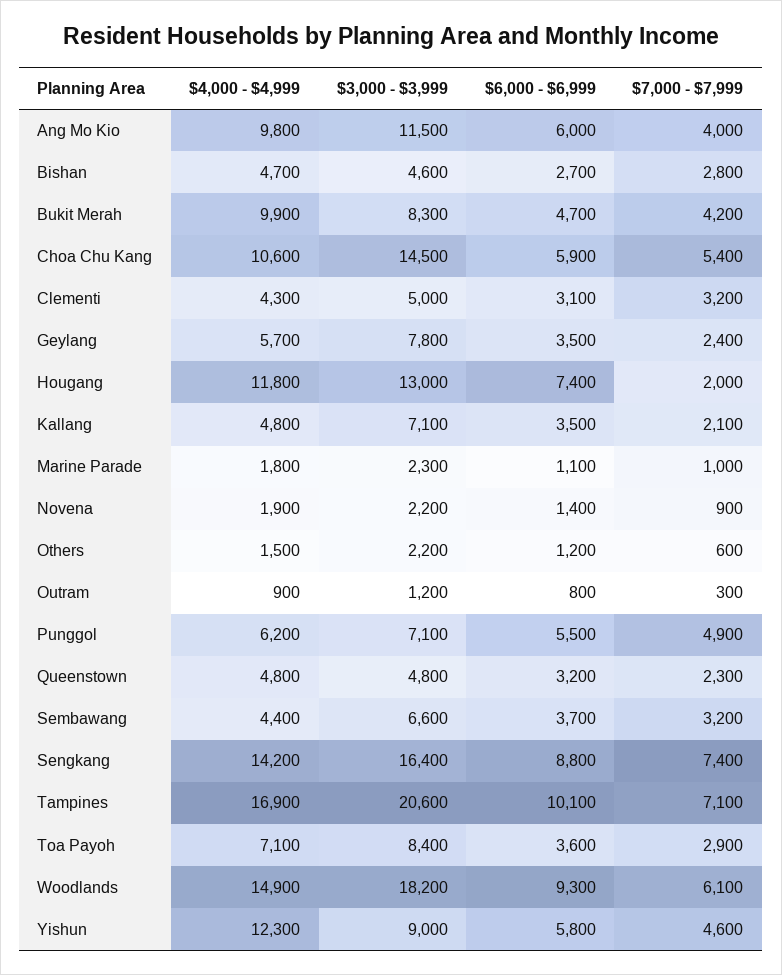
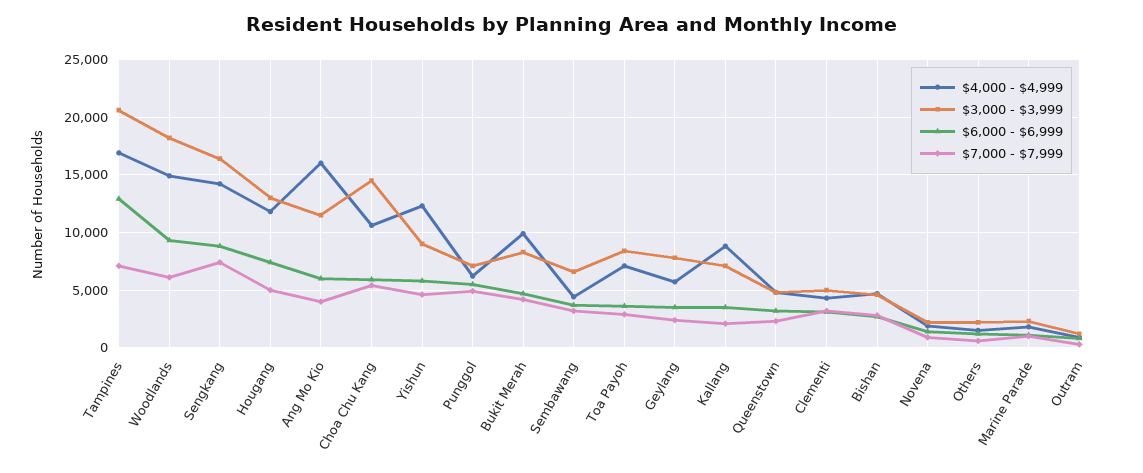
  {
    "$4,000 - $4,999": {
-     "Ang Mo Kio": 9800,
+     "Ang Mo Kio": 16000,
      "Bishan": 4700,
      "Bukit Merah": 9900,
      "Choa Chu Kang": 10600,
      "Clementi": 4300,
      "Geylang": 5700,
      "Hougang": 11800,
-     "Kallang": 4800,
+     "Kallang": 9000,
      "Marine Parade": 1800,
      "Novena": 1900,
      "Others": 1500,
      "Outram": 900,
      "Punggol": 6200,
      "Queenstown": 4800,
      "Sembawang": 4400,
      "Sengkang": 14200,
      "Tampines": 16900,
      "Toa Payoh": 7100,
      "Woodlands": 14900,
      "Yishun": 12300
    },
    "$3,000 - $3,999": {
      "Ang Mo Kio": 11500,
      "Bishan": 4600,
      "Bukit Merah": 8300,
      "Choa Chu Kang": 14500,
      "Clementi": 5000,
      "Geylang": 7800,
      "Hougang": 13000,
      "Kallang": 7100,
      "Marine Parade": 2300,
      "Novena": 2200,
      "Others": 2200,
      "Outram": 1200,
      "Punggol": 7100,
      "Queenstown": 4800,
      "Sembawang": 6600,
      "Sengkang": 16400,
      "Tampines": 20600,
      "Toa Payoh": 8400,
      "Woodlands": 18200,
      "Yishun": 9000
    },
    "$6,000 - $6,999": {
      "Ang Mo Kio": 6000,
      "Bishan": 2700,
      "Bukit Merah": 4700,
      "Choa Chu Kang": 5900,
      "Clementi": 3100,
      "Geylang": 3500,
      "Hougang": 7400,
      "Kallang": 3500,
      "Marine Parade": 1100,
      "Novena": 1400,
      "Others": 1200,
      "Outram": 800,
      "Punggol": 5500,
      "Queenstown": 3200,
      "Sembawang": 3700,
      "Sengkang": 8800,
-     "Tampines": 10100,
+     "Tampines": 13000,
      "Toa Payoh": 3600,
      "Woodlands": 9300,
      "Yishun": 5800
    },
    "$7,000 - $7,999": {
      "Ang Mo Kio": 4000,
      "Bishan": 2800,
      "Bukit Merah": 4200,
      "Choa Chu Kang": 5400,
      "Clementi": 3200,
      "Geylang": 2400,
-     "Hougang": 2000,
+     "Hougang": 5000,
      "Kallang": 2100,
      "Marine Parade": 1000,
      "Novena": 900,
      "Others": 600,
      "Outram": 300,
      "Punggol": 4900,
      "Queenstown": 2300,
      "Sembawang": 3200,
      "Sengkang": 7400,
      "Tampines": 7100,
      "Toa Payoh": 2900,
      "Woodlands": 6100,
      "Yishun": 4600
    }
  }

